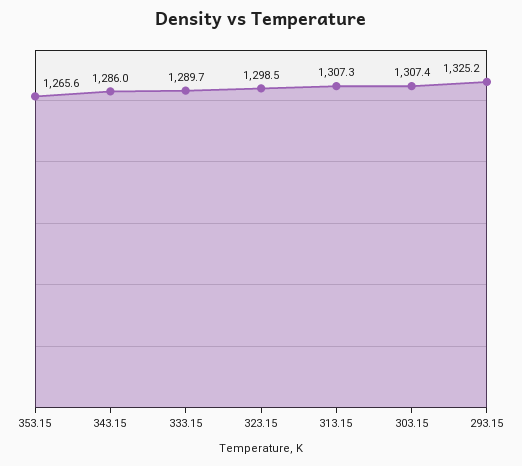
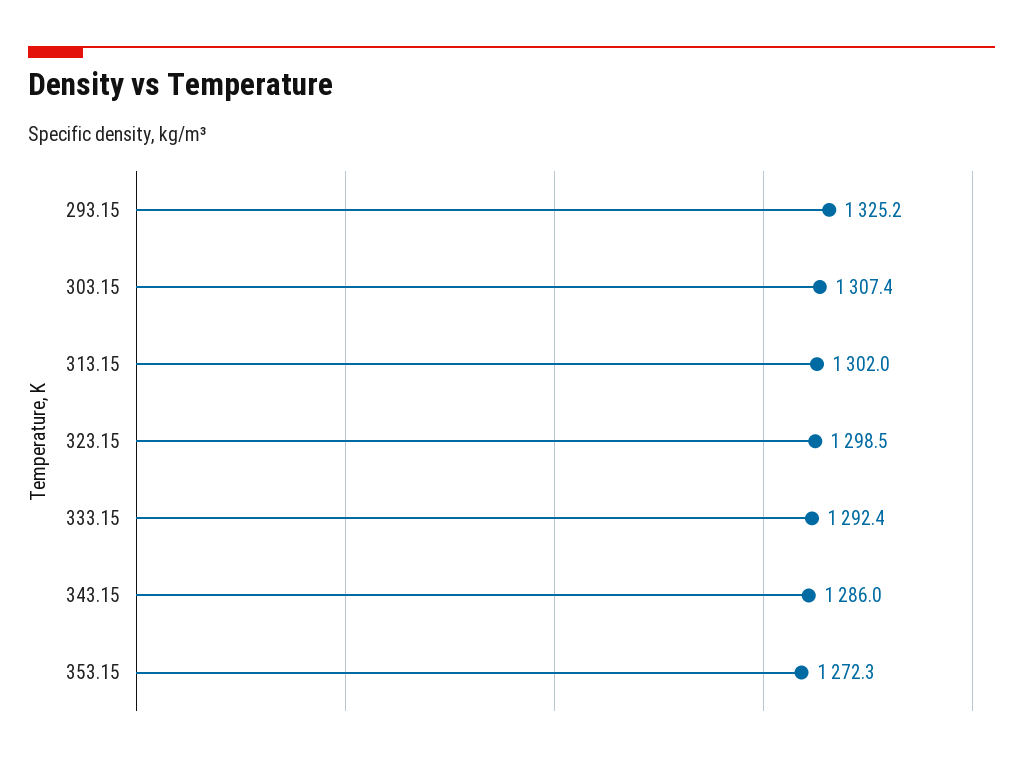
  {
-   "353.15": 1265.6,
+   "353.15": 1272.3,
    "343.15": 1286,
-   "333.15": 1289.7,
+   "333.15": 1292.4,
    "323.15": 1298.5,
-   "313.15": 1307.3,
+   "313.15": 1302,
    "303.15": 1307.4,
    "293.15": 1325.2
  }

